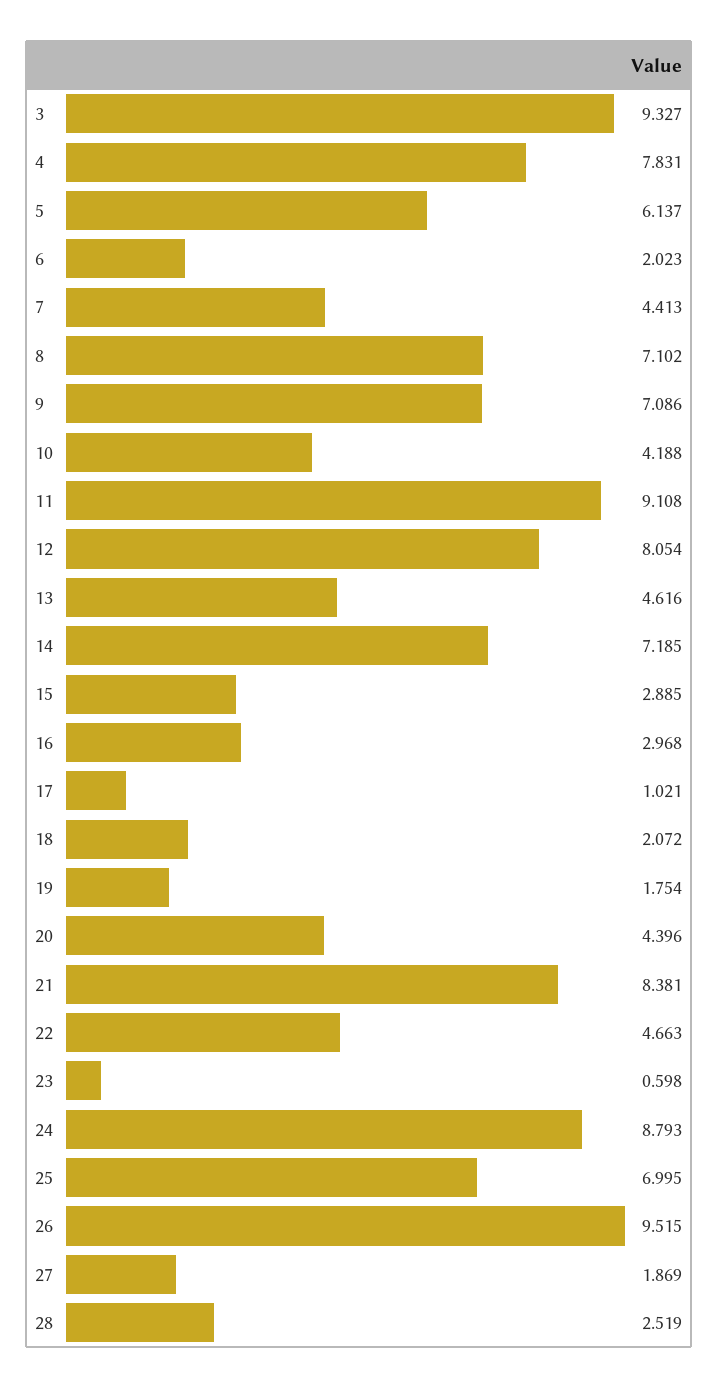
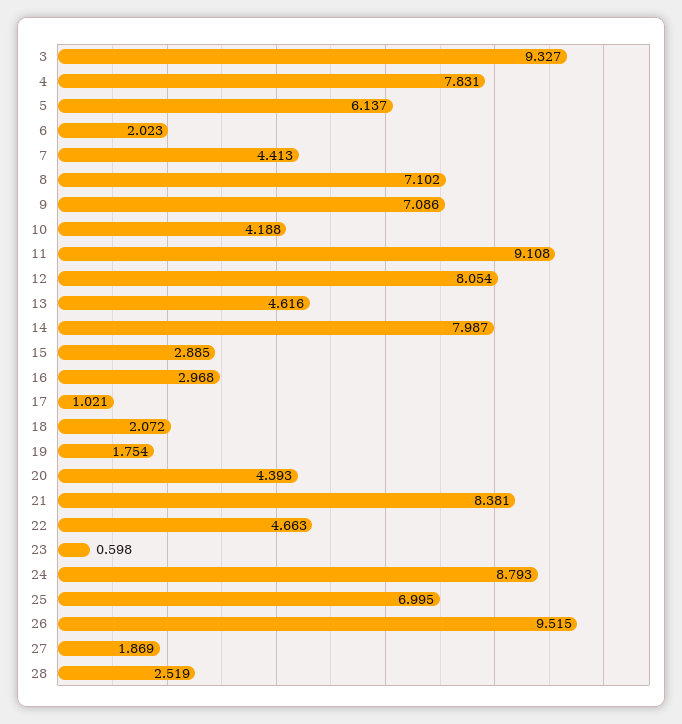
  {
    "3": 9.327,
    "4": 7.831,
    "5": 6.137,
    "6": 2.023,
    "7": 4.413,
    "8": 7.102,
    "9": 7.086,
    "10": 4.188,
    "11": 9.108,
    "12": 8.054,
    "13": 4.616,
-   "14": 7.185,
+   "14": 7.987,
    "15": 2.885,
    "16": 2.968,
    "17": 1.021,
    "18": 2.072,
    "19": 1.754,
-   "20": 4.396,
+   "20": 4.393,
    "21": 8.381,
    "22": 4.663,
    "23": 0.598,
    "24": 8.793,
    "25": 6.995,
    "26": 9.515,
    "27": 1.869,
    "28": 2.519
  }

